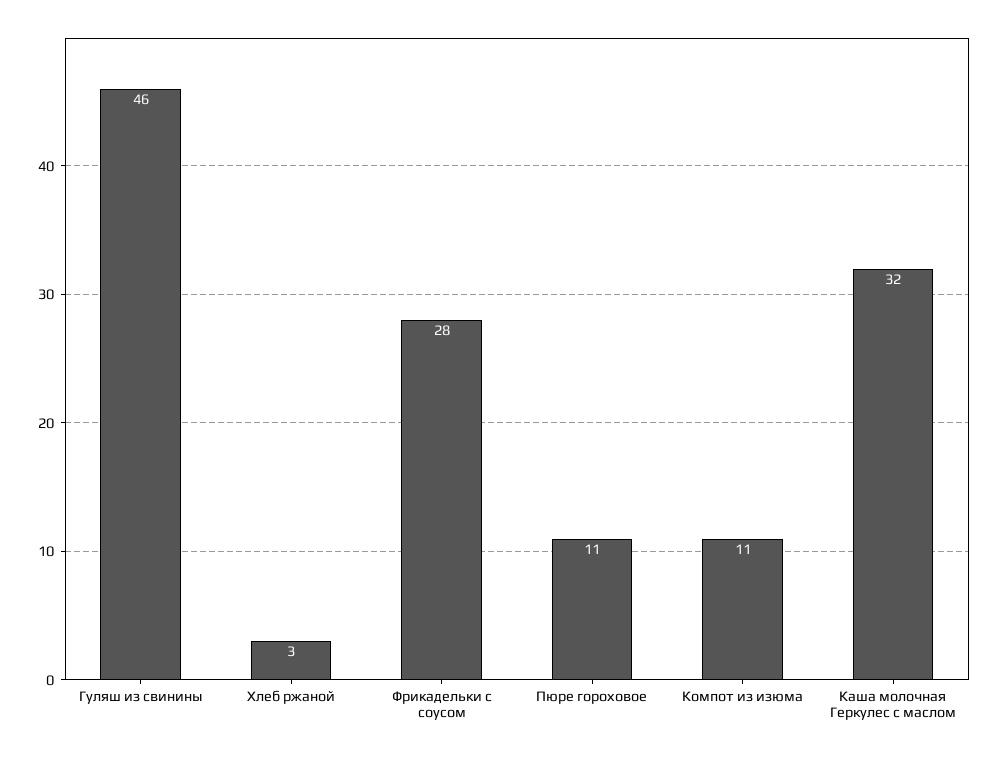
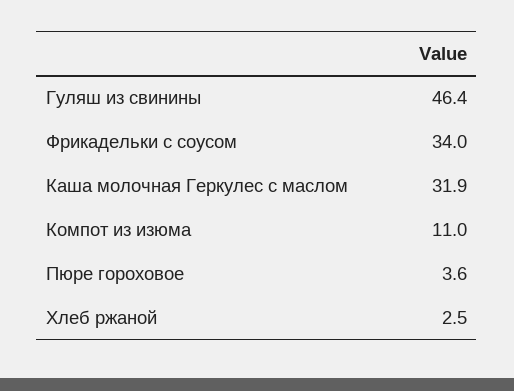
  {
    "Гуляш из свинины": 46.4,
    "Хлеб ржаной": 2.5,
-   "Фрикадельки с соусом": 28,
+   "Фрикадельки с соусом": 34,
-   "Пюре гороховое": 11,
+   "Пюре гороховое": 3.6,
    "Компот из изюма": 11,
    "Каша молочная Геркулес с маслом": 31.9
  }

